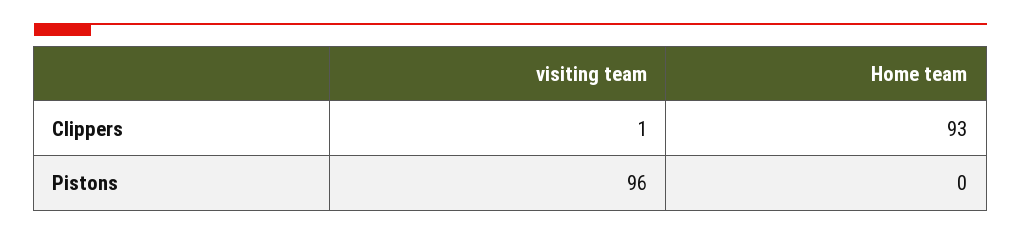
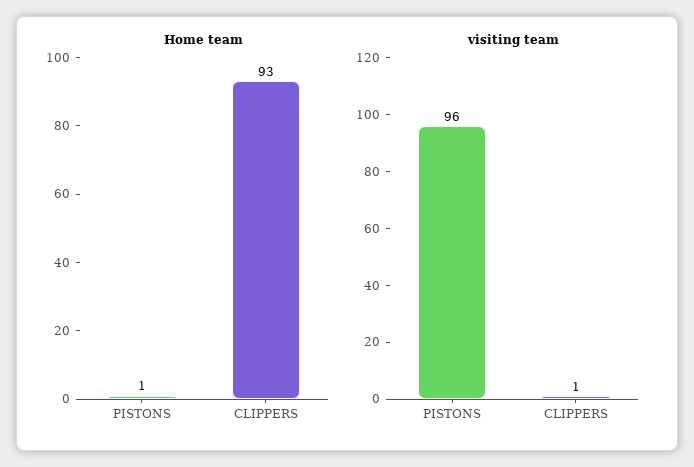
  {
    "visiting team": {
      "Clippers": 1,
      "Pistons": 96
    },
    "Home team": {
      "Clippers": 93,
-     "Pistons": 0
+     "Pistons": 1
    }
  }

